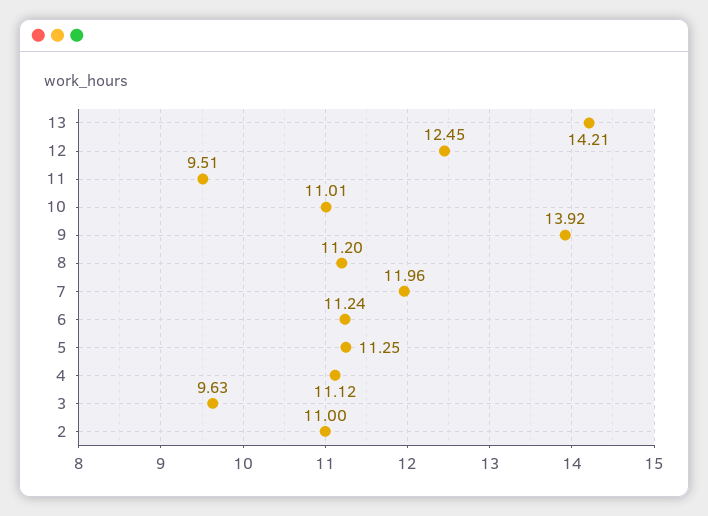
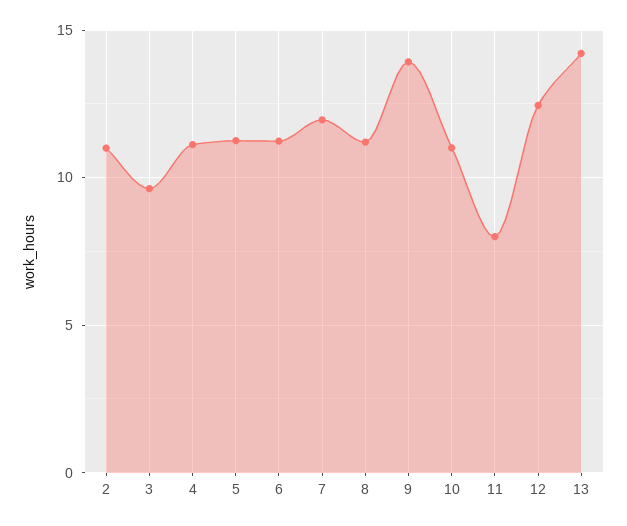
  {
    "13": 14.21,
    "12": 12.45,
-   "11": 9.51,
+   "11": 8,
    "10": 11.01,
    "9": 13.92,
    "8": 11.2,
    "7": 11.96,
    "6": 11.24,
    "5": 11.25,
    "4": 11.12,
    "3": 9.63,
    "2": 11
  }

